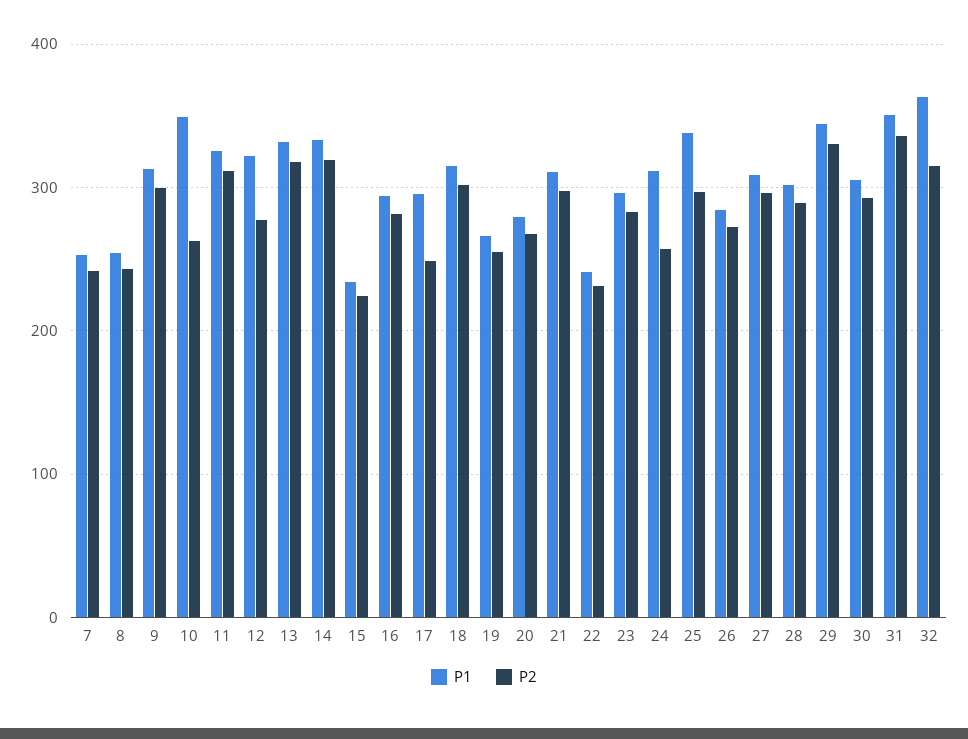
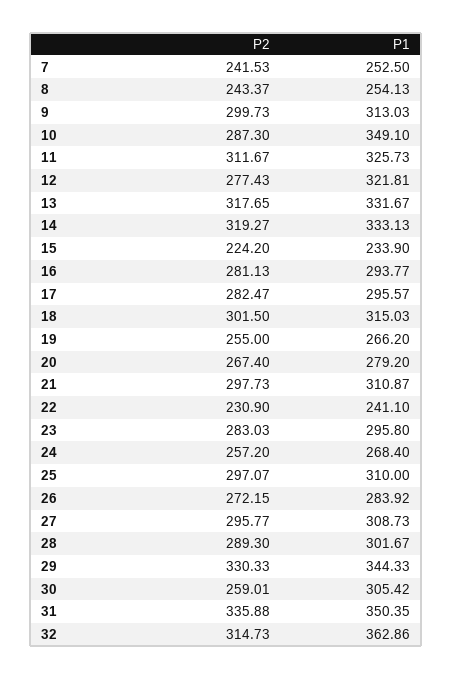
  {
    "P1": {
      "7": 252.5,
      "8": 254.13,
      "9": 313.03,
      "10": 349.1,
      "11": 325.73,
      "12": 321.81,
      "13": 331.67,
      "14": 333.13,
      "15": 233.9,
      "16": 293.77,
      "17": 295.57,
      "18": 315.03,
      "19": 266.2,
      "20": 279.2,
      "21": 310.87,
      "22": 241.1,
      "23": 295.8,
-     "24": 310,
+     "24": 268.4,
-     "25": 340,
+     "25": 310,
      "26": 283.92,
      "27": 308.73,
      "28": 301.67,
      "29": 344.33,
      "30": 305.42,
      "31": 350.35,
      "32": 362.86
    },
    "P2": {
      "7": 241.53,
      "8": 243.37,
      "9": 299.73,
-     "10": 260,
+     "10": 287.3,
      "11": 311.67,
      "12": 277.43,
      "13": 317.65,
      "14": 319.27,
      "15": 224.2,
      "16": 281.13,
-     "17": 250,
+     "17": 282.47,
      "18": 301.5,
      "19": 255,
      "20": 267.4,
      "21": 297.73,
      "22": 230.9,
      "23": 283.03,
      "24": 257.2,
      "25": 297.07,
      "26": 272.15,
      "27": 295.77,
      "28": 289.3,
      "29": 330.33,
-     "30": 290,
+     "30": 259.01,
      "31": 335.88,
      "32": 314.73
    }
  }

